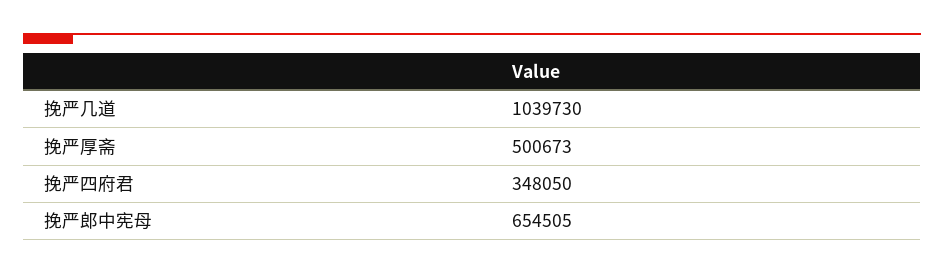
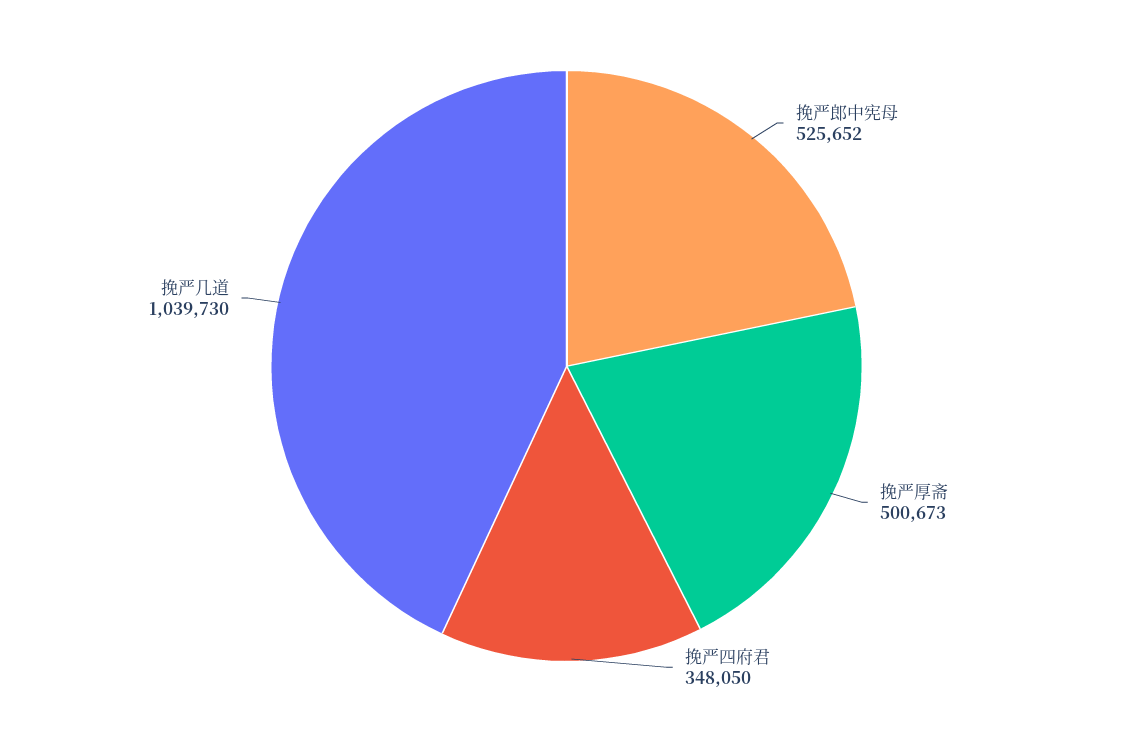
  {
    "挽严几道": 1039730,
    "挽严厚斋": 500673,
    "挽严四府君": 348050,
-   "挽严郎中宪母": 654505
+   "挽严郎中宪母": 525652
  }

